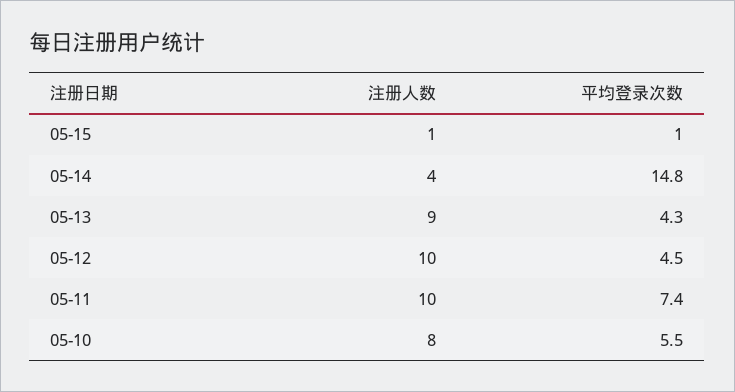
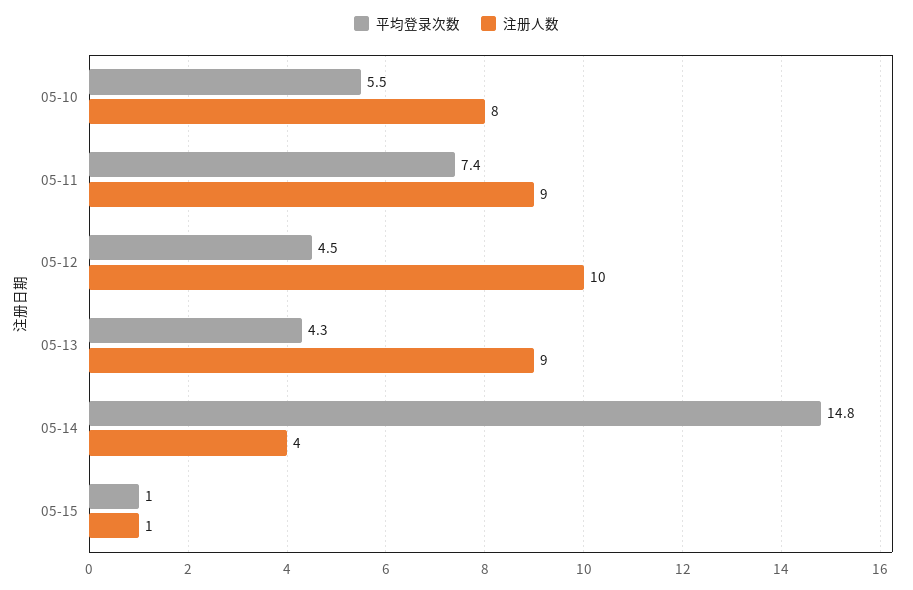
  {
    "注册人数": {
      "05-15": 1,
      "05-14": 4,
      "05-13": 9,
      "05-12": 10,
-     "05-11": 10,
+     "05-11": 9,
      "05-10": 8
    },
    "平均登录次数": {
      "05-15": 1,
      "05-14": 14.8,
      "05-13": 4.3,
      "05-12": 4.5,
      "05-11": 7.4,
      "05-10": 5.5
    }
  }

